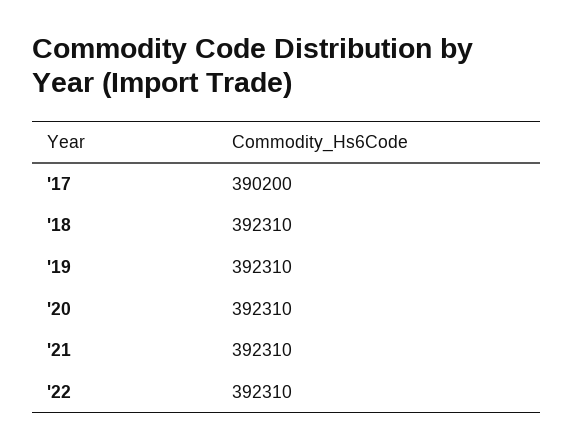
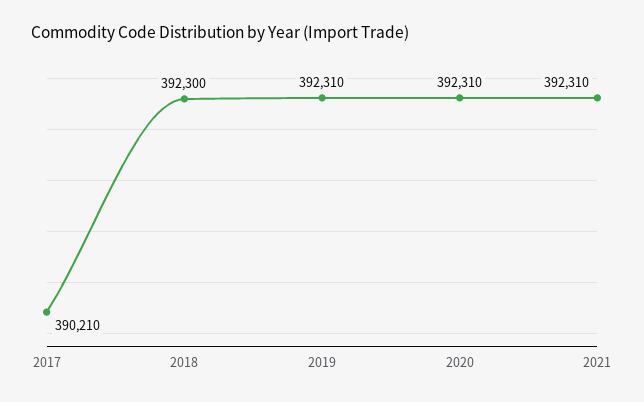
  {
-   "'17": 390200,
+   "'17": 390210,
-   "'18": 392310,
+   "'18": 392300,
    "'19": 392310,
    "'20": 392310,
-   "'21": 392310,
+   "'21": 392310
-   "'22": 392310
  }

